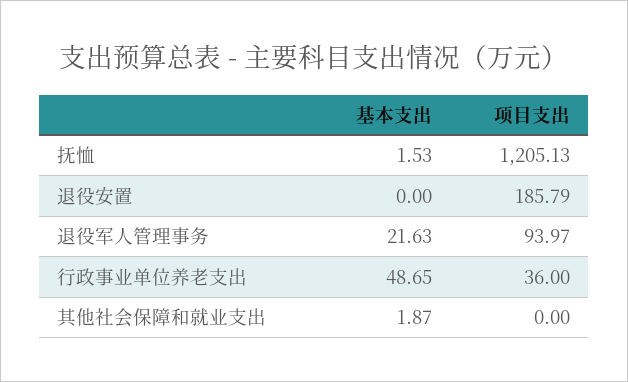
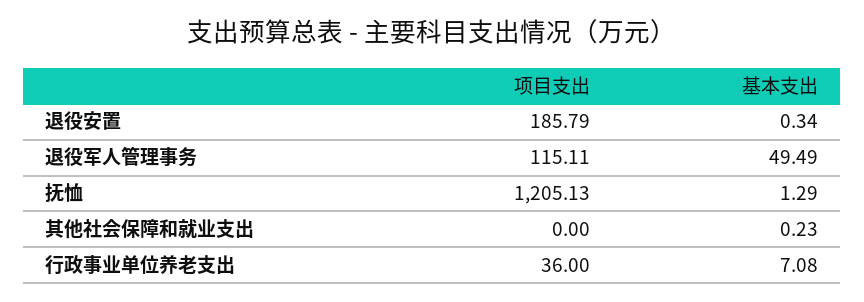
  {
    "基本支出": {
-     "抚恤": 1.53,
+     "抚恤": 1.29,
-     "退役安置": 0,
+     "退役安置": 0.34,
-     "退役军人管理事务": 21.63,
+     "退役军人管理事务": 49.49,
-     "行政事业单位养老支出": 48.65,
+     "行政事业单位养老支出": 7.08,
-     "其他社会保障和就业支出": 1.87
+     "其他社会保障和就业支出": 0.23
    },
    "项目支出": {
      "抚恤": 1205.13,
      "退役安置": 185.79,
-     "退役军人管理事务": 93.97,
+     "退役军人管理事务": 115.11,
      "行政事业单位养老支出": 36,
      "其他社会保障和就业支出": 0
    }
  }

